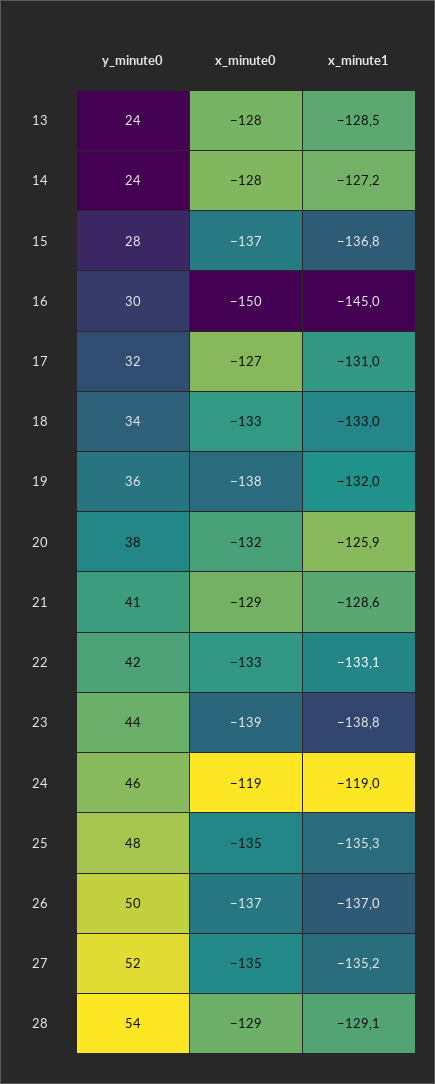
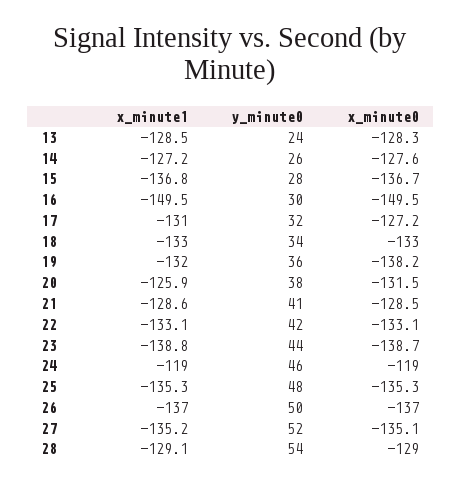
  {
    "y_minute0": {
      "13": 24,
-     "14": 24,
+     "14": 26,
      "15": 28,
      "16": 30,
      "17": 32,
      "18": 34,
      "19": 36,
      "20": 38,
      "21": 41,
      "22": 42,
      "23": 44,
      "24": 46,
      "25": 48,
      "26": 50,
      "27": 52,
      "28": 54
    },
    "x_minute0": {
      "13": -128.3,
      "14": -127.6,
      "15": -136.7,
      "16": -149.5,
      "17": -127.2,
      "18": -133,
      "19": -138.2,
      "20": -131.5,
      "21": -128.5,
      "22": -133.1,
      "23": -138.7,
      "24": -119,
      "25": -135.3,
      "26": -137,
      "27": -135.1,
      "28": -129
    },
    "x_minute1": {
      "13": -128.5,
      "14": -127.2,
      "15": -136.8,
-     "16": -145,
+     "16": -149.5,
      "17": -131,
      "18": -133,
      "19": -132,
      "20": -125.9,
      "21": -128.6,
      "22": -133.1,
      "23": -138.8,
      "24": -119,
      "25": -135.3,
      "26": -137,
      "27": -135.2,
      "28": -129.1
    }
  }

